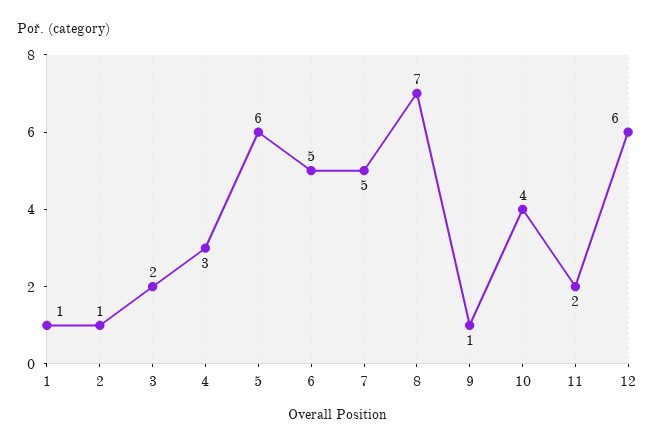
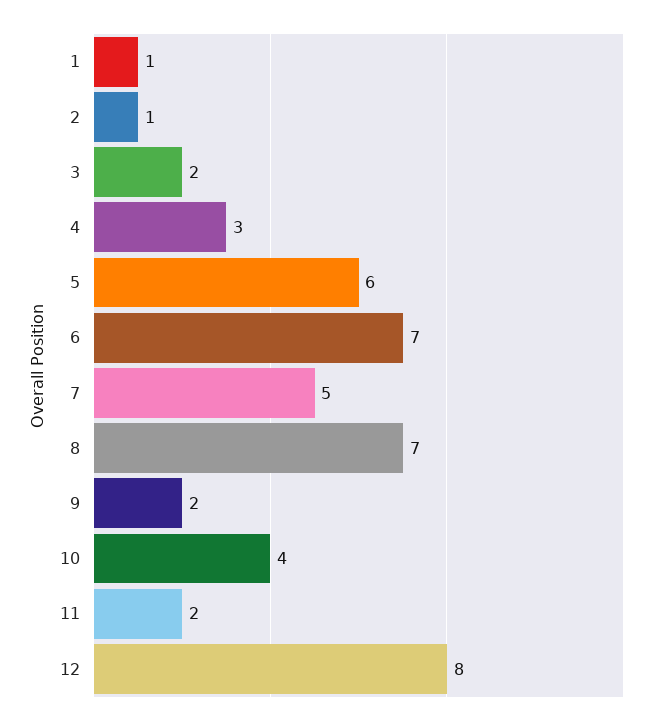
  {
    "1": 1,
    "2": 1,
    "3": 2,
    "4": 3,
    "5": 6,
-   "6": 5,
+   "6": 7,
    "7": 5,
    "8": 7,
-   "9": 1,
+   "9": 2,
    "10": 4,
    "11": 2,
-   "12": 6
+   "12": 8
  }

